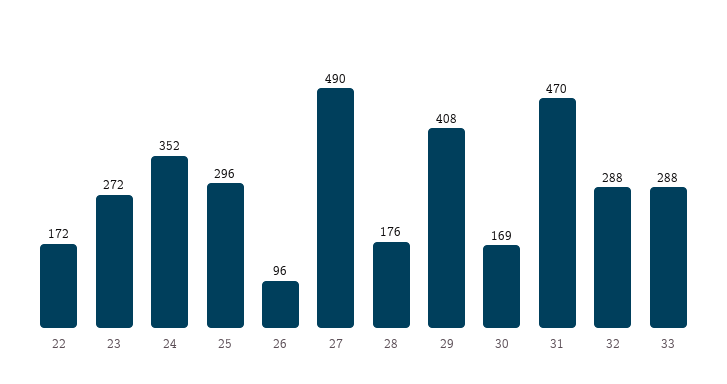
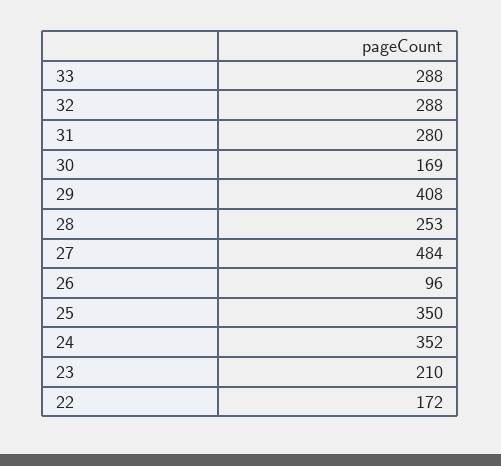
  {
    "22": 172,
-   "23": 272,
+   "23": 210,
    "24": 352,
-   "25": 296,
+   "25": 350,
    "26": 96,
-   "27": 490,
+   "27": 484,
-   "28": 176,
+   "28": 253,
    "29": 408,
    "30": 169,
-   "31": 470,
+   "31": 280,
    "32": 288,
    "33": 288
  }

